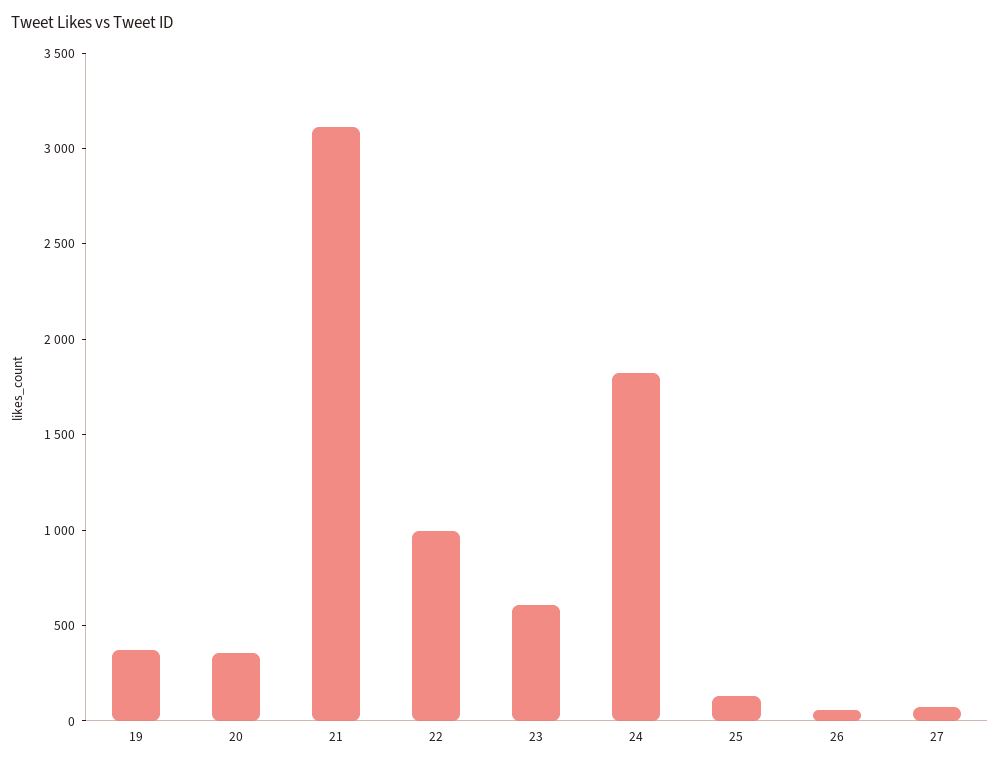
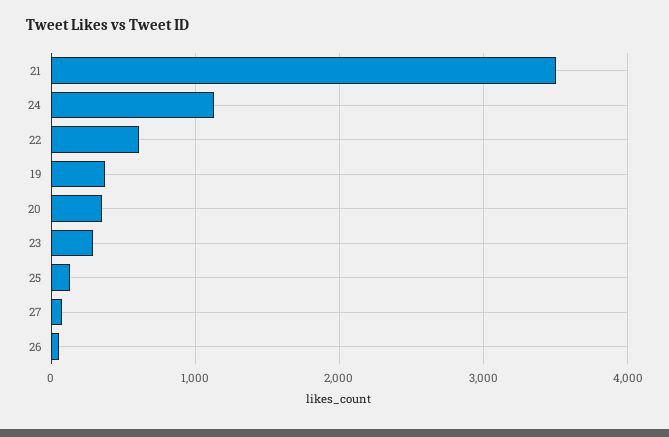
  {
    "19": 400,
    "20": 400,
-   "21": 3100,
+   "21": 3500,
-   "22": 1000,
+   "22": 600,
-   "23": 600,
+   "23": 300,
-   "24": 1800,
+   "24": 1100,
    "25": 100,
    "26": 100,
    "27": 100
  }

